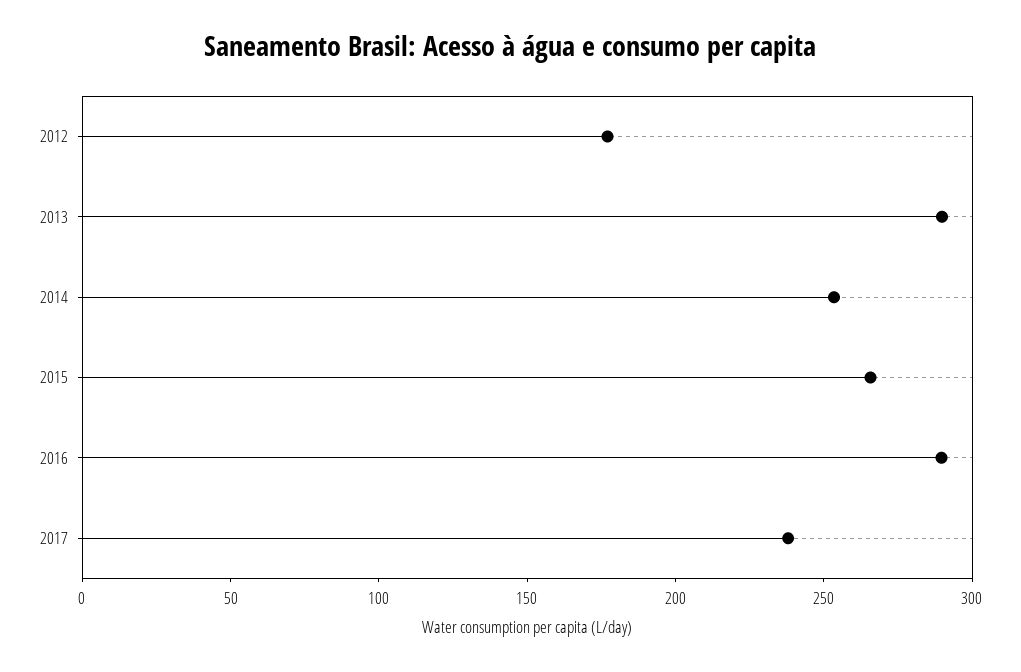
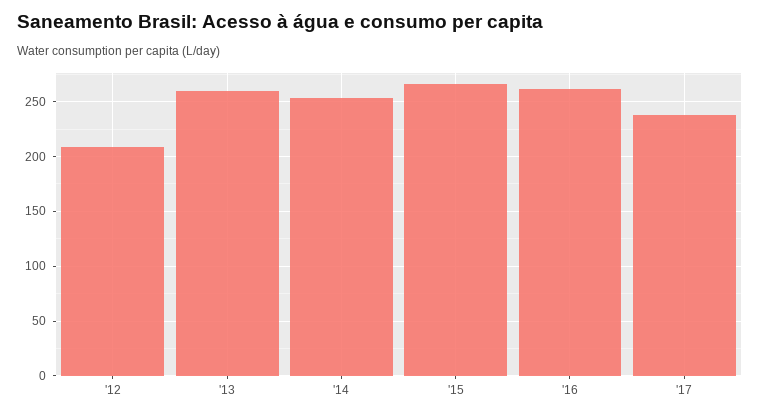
  {
-   "2012": 180,
+   "2012": 210,
-   "2013": 290,
+   "2013": 260,
    "2014": 250,
    "2015": 270,
-   "2016": 290,
+   "2016": 260,
    "2017": 240
  }

